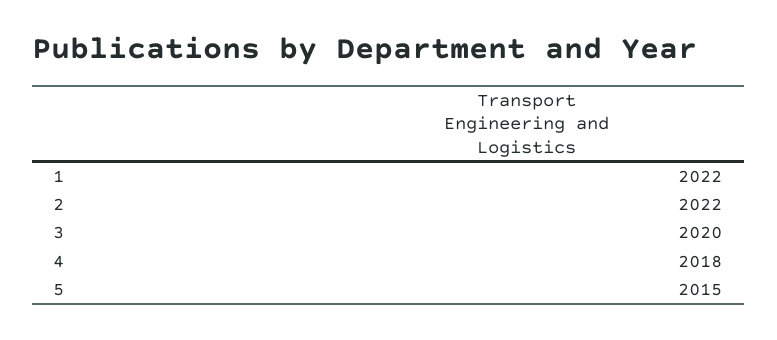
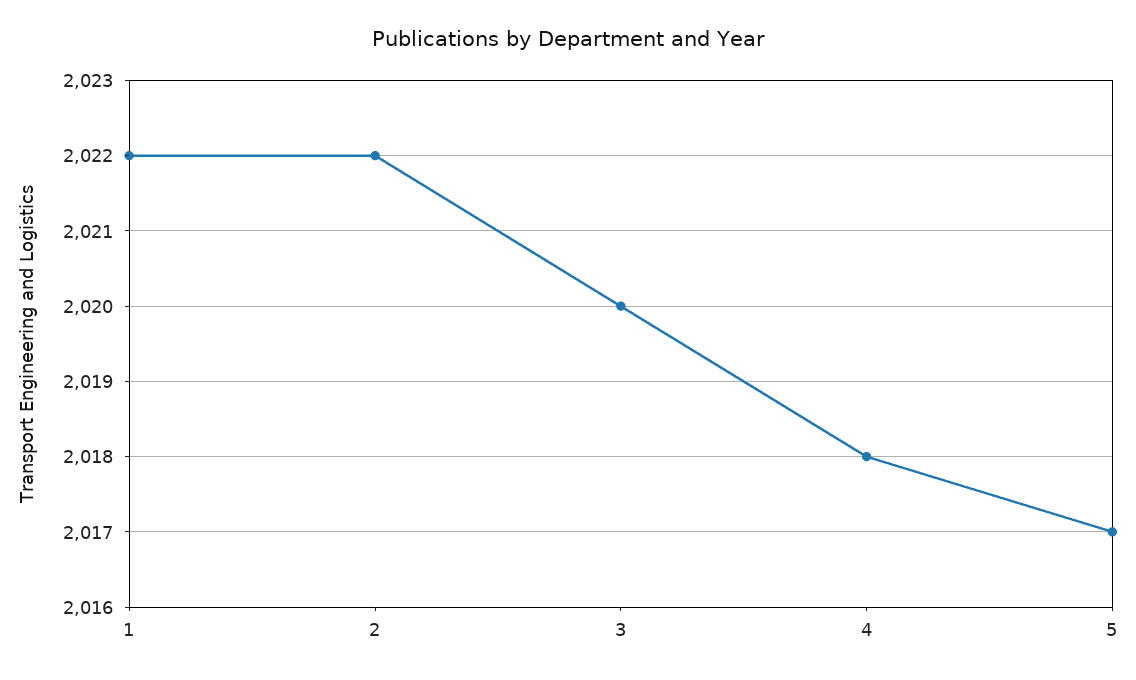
  {
    "1": 2022,
    "2": 2022,
    "3": 2020,
    "4": 2018,
-   "5": 2015
+   "5": 2017
  }

